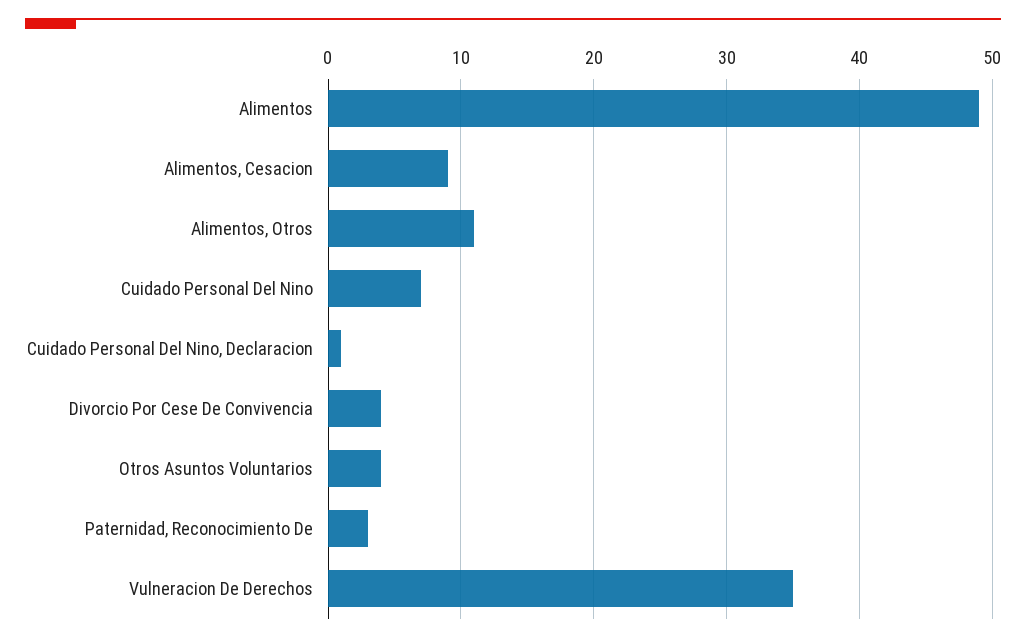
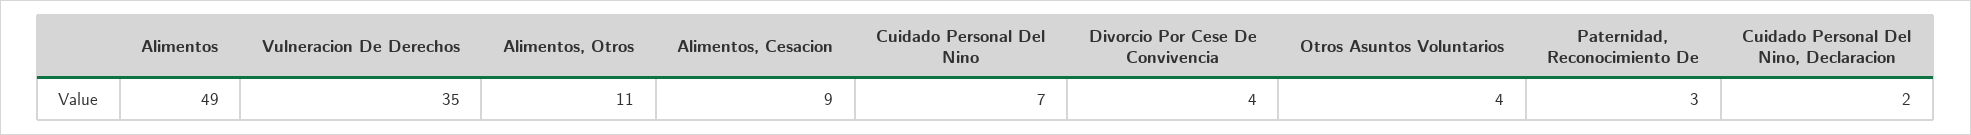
  {
    "Alimentos": 49,
    "Alimentos, Cesacion": 9,
    "Alimentos, Otros": 11,
    "Cuidado Personal Del Nino": 7,
-   "Cuidado Personal Del Nino, Declaracion": 1,
+   "Cuidado Personal Del Nino, Declaracion": 2,
    "Divorcio Por Cese De Convivencia": 4,
    "Otros Asuntos Voluntarios": 4,
    "Paternidad, Reconocimiento De": 3,
    "Vulneracion De Derechos": 35
  }

